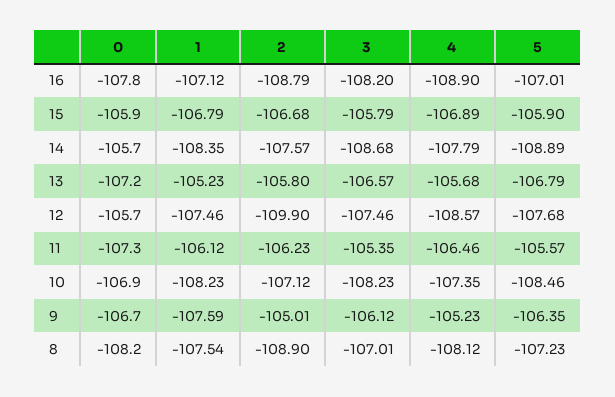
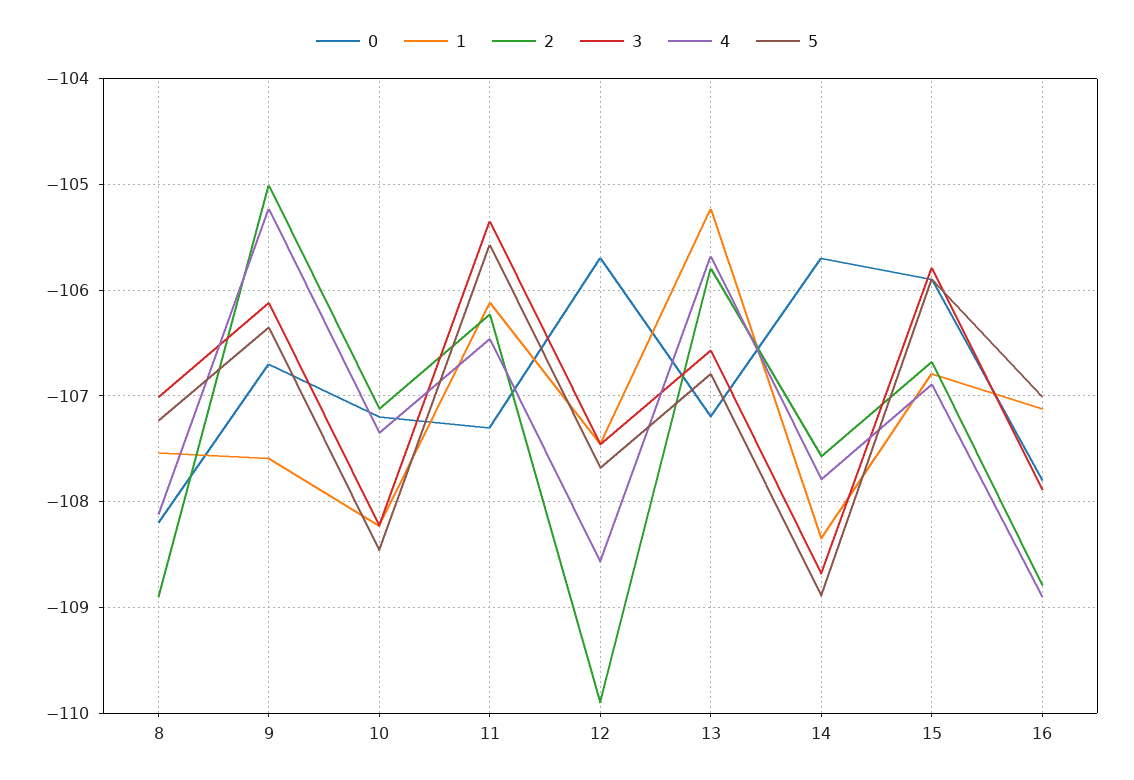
  {
    "0": {
      "16": -107.8,
      "15": -105.9,
      "14": -105.7,
      "13": -107.2,
      "12": -105.7,
      "11": -107.3,
-     "10": -106.9,
+     "10": -107.2,
      "9": -106.7,
      "8": -108.2
    },
    "1": {
      "16": -107.12,
      "15": -106.79,
      "14": -108.35,
      "13": -105.23,
      "12": -107.46,
      "11": -106.12,
      "10": -108.23,
      "9": -107.59,
      "8": -107.54
    },
    "2": {
      "16": -108.79,
      "15": -106.68,
      "14": -107.57,
      "13": -105.8,
      "12": -109.9,
      "11": -106.23,
      "10": -107.12,
      "9": -105.01,
      "8": -108.9
    },
    "3": {
-     "16": -108.2,
+     "16": -107.9,
      "15": -105.79,
      "14": -108.68,
      "13": -106.57,
      "12": -107.46,
      "11": -105.35,
      "10": -108.23,
      "9": -106.12,
      "8": -107.01
    },
    "4": {
      "16": -108.9,
      "15": -106.89,
      "14": -107.79,
      "13": -105.68,
      "12": -108.57,
      "11": -106.46,
      "10": -107.35,
      "9": -105.23,
      "8": -108.12
    },
    "5": {
      "16": -107.01,
      "15": -105.9,
      "14": -108.89,
      "13": -106.79,
      "12": -107.68,
      "11": -105.57,
      "10": -108.46,
      "9": -106.35,
      "8": -107.23
    }
  }

